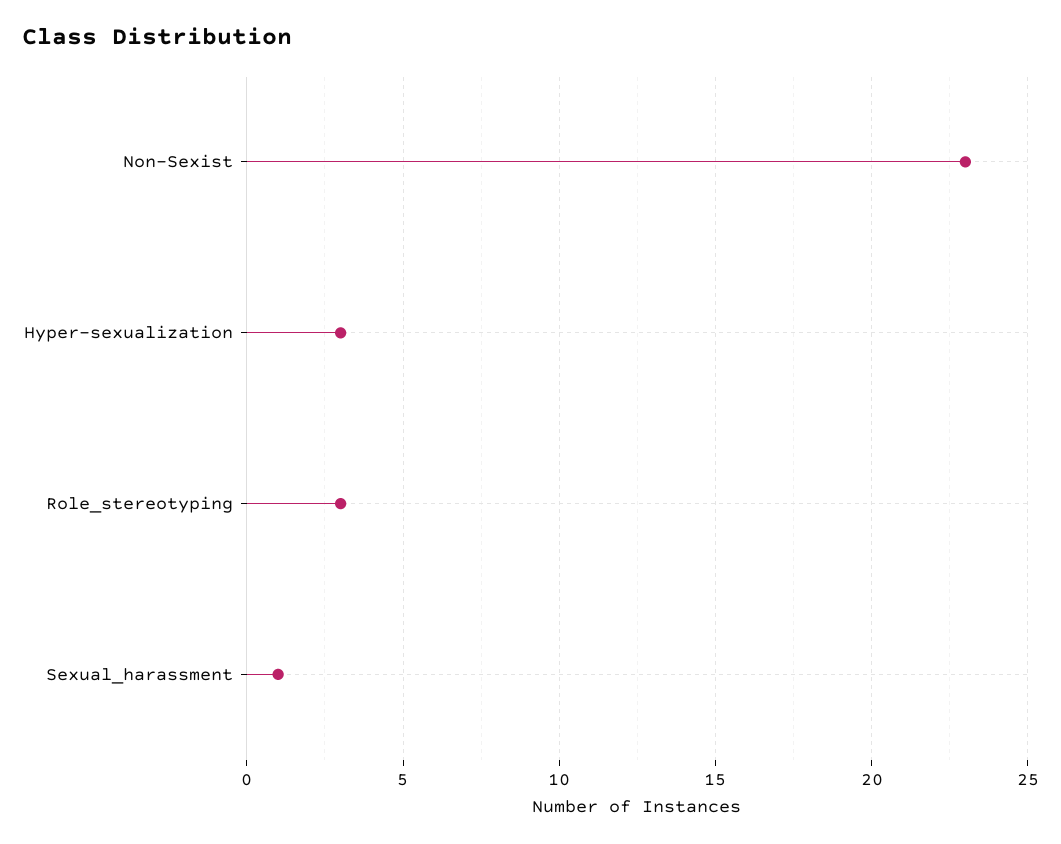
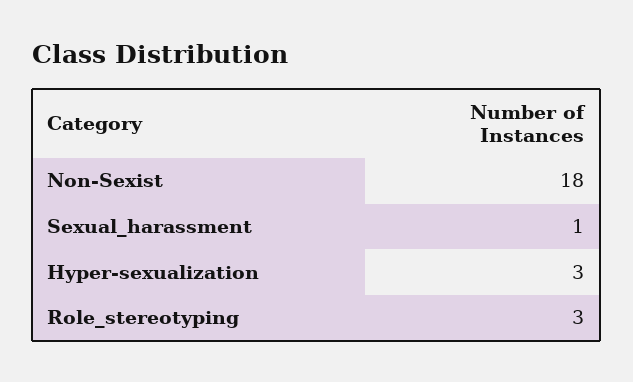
  {
-   "Non-Sexist": 23,
+   "Non-Sexist": 18,
    "Hyper-sexualization": 3,
    "Role_stereotyping": 3,
    "Sexual_harassment": 1
  }

